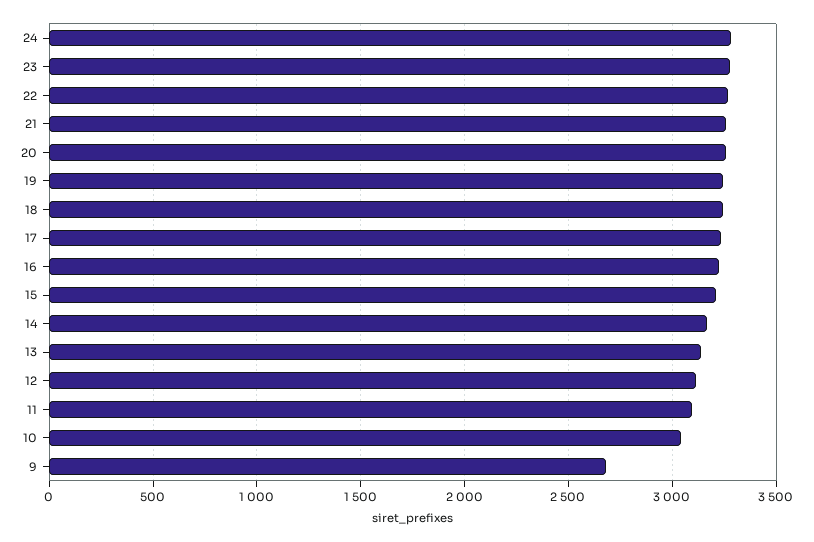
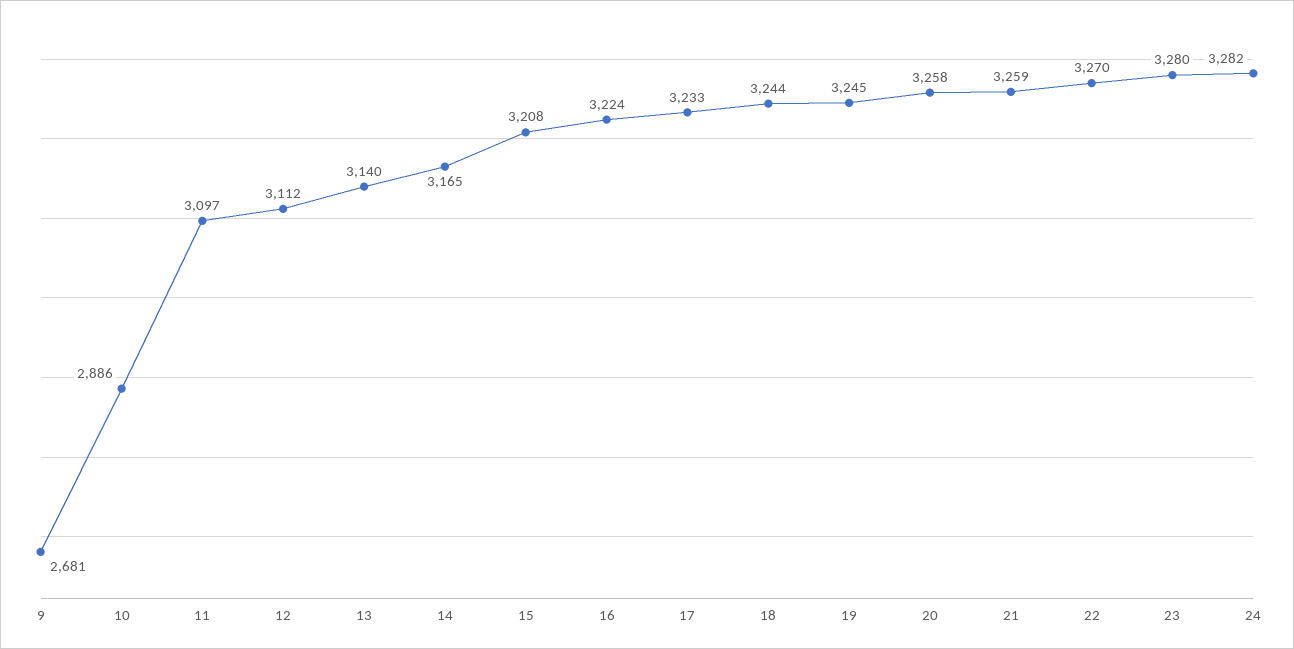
  {
    "24": 3282,
    "23": 3280,
    "22": 3270,
    "21": 3259,
    "20": 3258,
    "19": 3245,
    "18": 3244,
    "17": 3233,
    "16": 3224,
    "15": 3208,
    "14": 3165,
    "13": 3140,
    "12": 3112,
    "11": 3097,
-   "10": 3050,
+   "10": 2886,
    "9": 2681
  }

